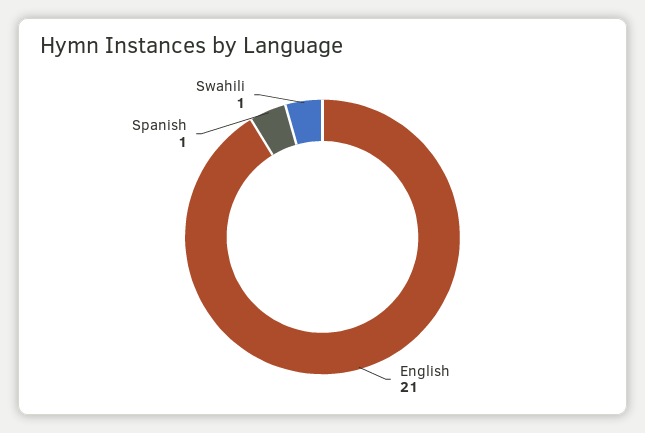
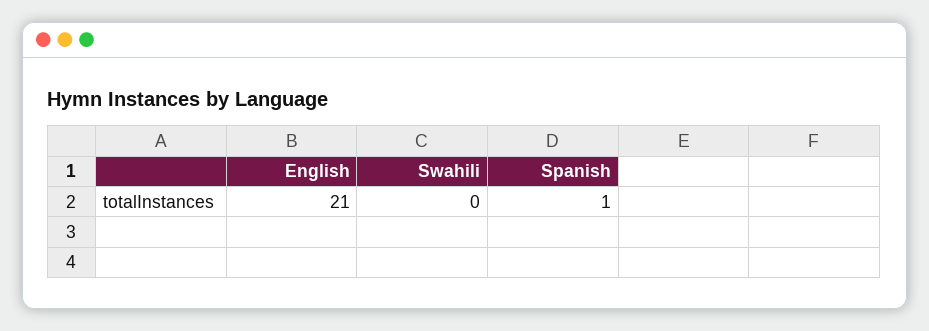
  {
    "English": 21,
    "Spanish": 1,
-   "Swahili": 1
+   "Swahili": 0
  }

